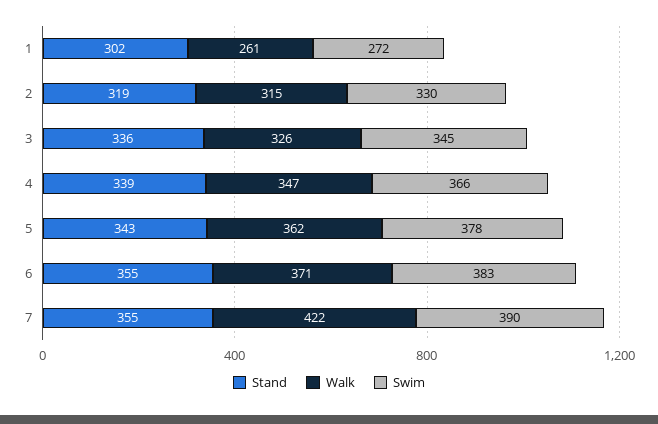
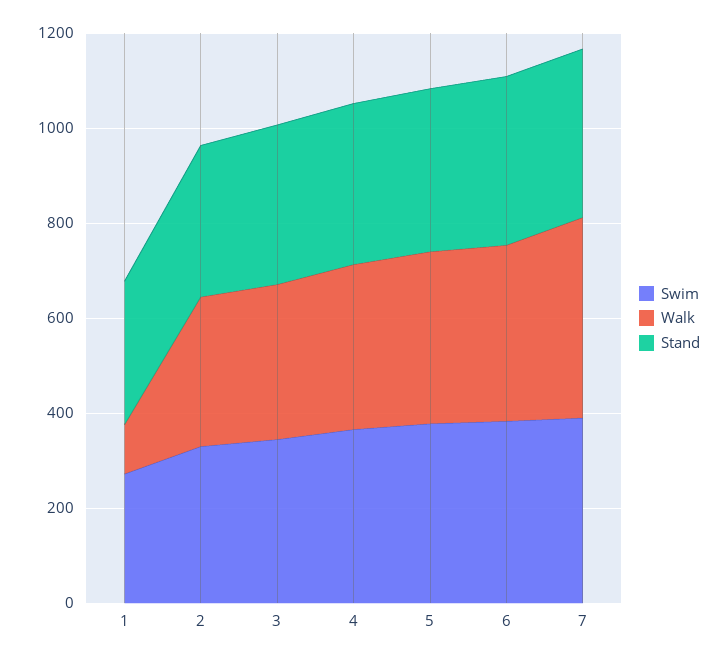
  {
    "Stand": {
      "1": 302,
      "2": 319,
      "3": 336,
      "4": 339,
      "5": 343,
      "6": 355,
      "7": 355
    },
    "Walk": {
-     "1": 261,
+     "1": 100,
      "2": 315,
      "3": 326,
      "4": 347,
      "5": 362,
      "6": 371,
      "7": 422
    },
    "Swim": {
      "1": 272,
      "2": 330,
      "3": 345,
      "4": 366,
      "5": 378,
      "6": 383,
      "7": 390
    }
  }

